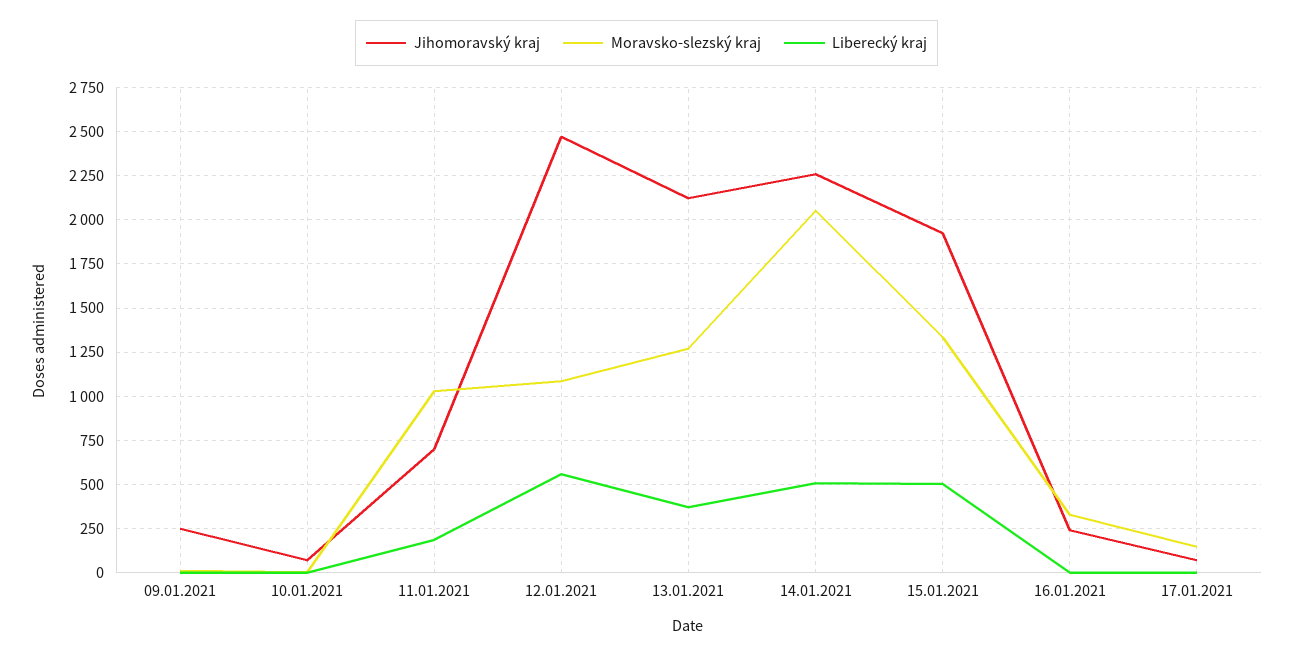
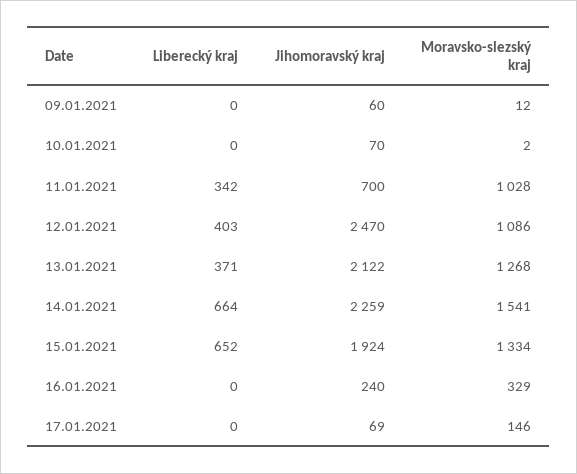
  {
    "Jihomoravský kraj": {
-     "09.01.2021": 250,
+     "09.01.2021": 60,
      "10.01.2021": 70,
      "11.01.2021": 700,
      "12.01.2021": 2470,
      "13.01.2021": 2122,
      "14.01.2021": 2259,
      "15.01.2021": 1924,
      "16.01.2021": 240,
      "17.01.2021": 69
    },
    "Moravsko-slezský kraj": {
      "09.01.2021": 12,
      "10.01.2021": 2,
      "11.01.2021": 1028,
      "12.01.2021": 1086,
      "13.01.2021": 1268,
-     "14.01.2021": 2050,
+     "14.01.2021": 1541,
      "15.01.2021": 1334,
      "16.01.2021": 329,
      "17.01.2021": 146
    },
    "Liberecký kraj": {
      "09.01.2021": 0,
      "10.01.2021": 0,
-     "11.01.2021": 200,
+     "11.01.2021": 342,
-     "12.01.2021": 550,
+     "12.01.2021": 403,
      "13.01.2021": 371,
-     "14.01.2021": 500,
+     "14.01.2021": 664,
-     "15.01.2021": 500,
+     "15.01.2021": 652,
      "16.01.2021": 0,
      "17.01.2021": 0
    }
  }

